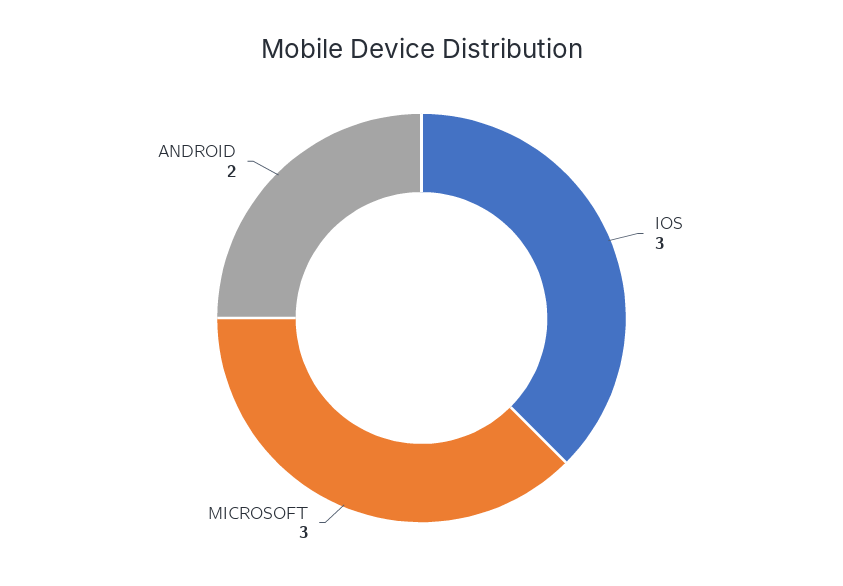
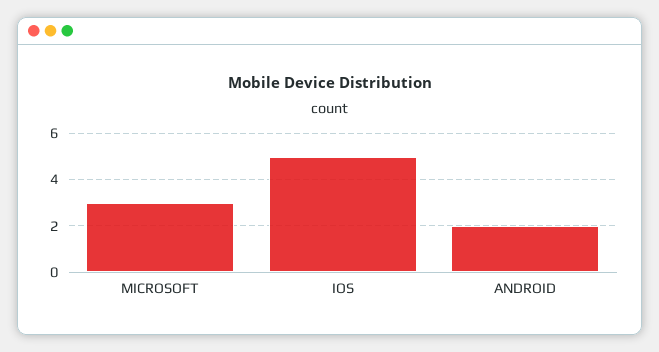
  {
-   "IOS": 3,
+   "IOS": 5,
    "MICROSOFT": 3,
    "ANDROID": 2
  }

